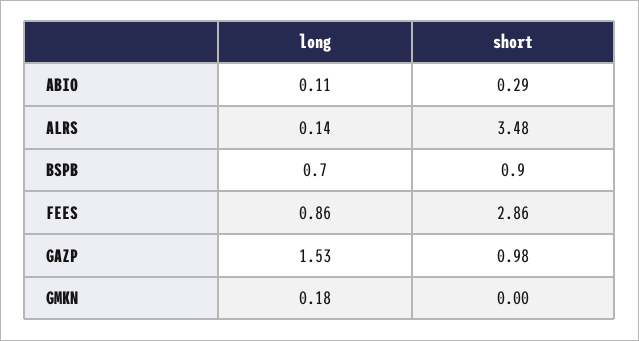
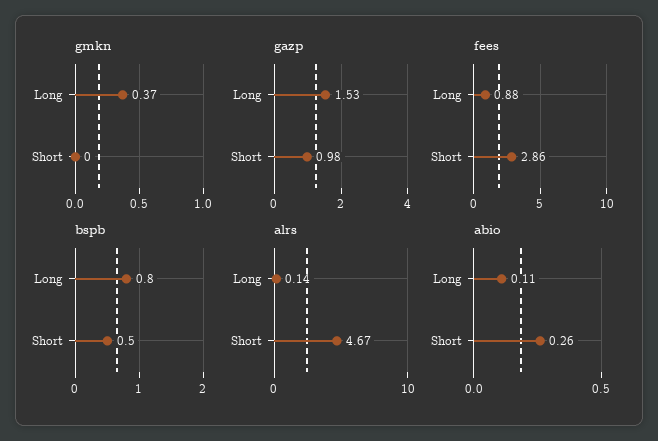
  {
    "ABIO": {
      "long": 0.11,
-     "short": 0.29
+     "short": 0.26
    },
    "ALRS": {
      "long": 0.14,
-     "short": 3.48
+     "short": 4.67
    },
    "BSPB": {
-     "long": 0.7,
+     "long": 0.8,
-     "short": 0.9
+     "short": 0.5
    },
    "FEES": {
-     "long": 0.86,
+     "long": 0.88,
      "short": 2.86
    },
    "GAZP": {
      "long": 1.53,
      "short": 0.98
    },
    "GMKN": {
-     "long": 0.18,
+     "long": 0.37,
      "short": 0
    }
  }

